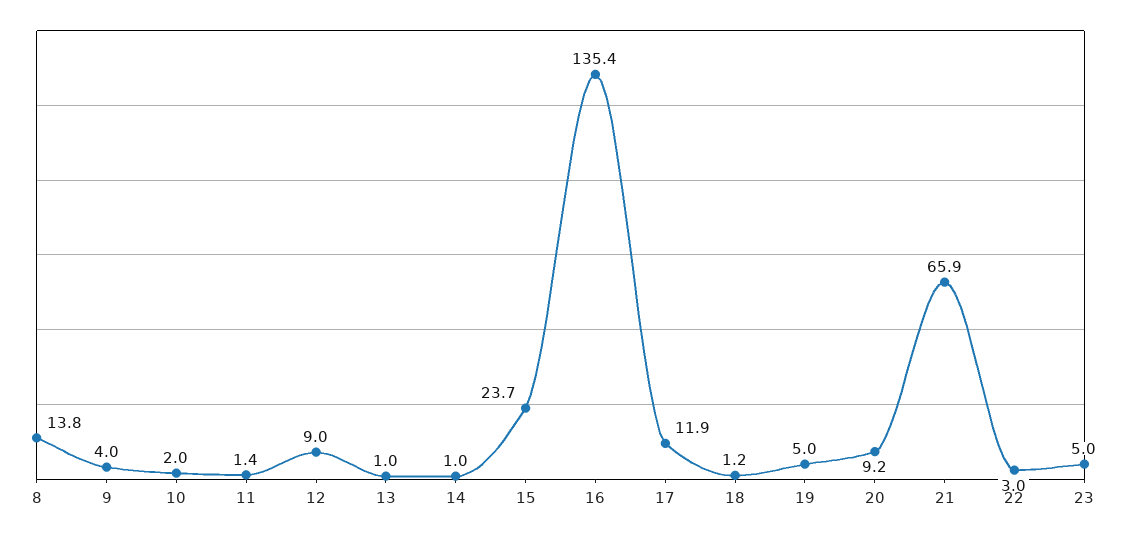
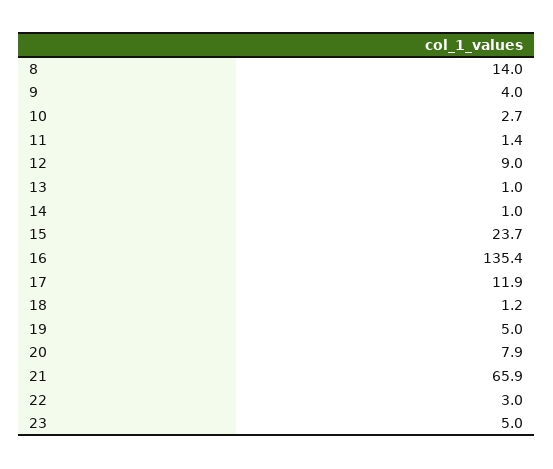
  {
-   "8": 13.8,
+   "8": 14,
    "9": 4,
-   "10": 2,
+   "10": 2.7,
    "11": 1.4,
    "12": 9,
    "13": 1,
    "14": 1,
    "15": 23.7,
    "16": 135.4,
    "17": 11.9,
    "18": 1.2,
    "19": 5,
-   "20": 9.2,
+   "20": 7.9,
    "21": 65.9,
    "22": 3,
    "23": 5
  }

